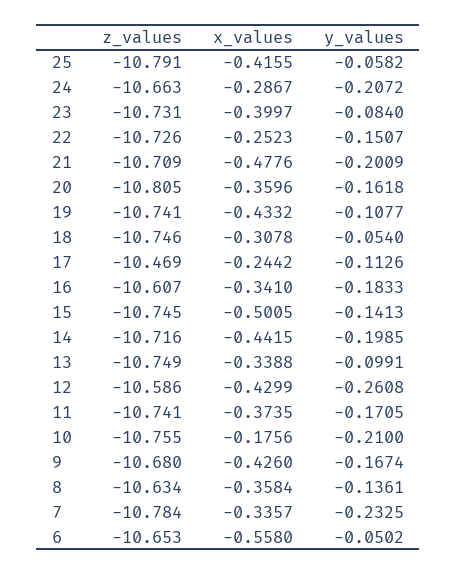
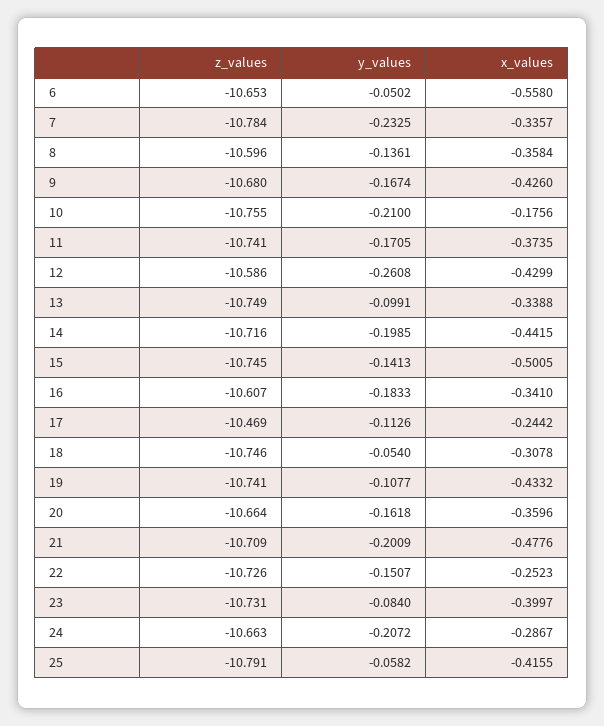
  {
    "z_values": {
      "25": -10.791,
      "24": -10.663,
      "23": -10.731,
      "22": -10.726,
      "21": -10.709,
-     "20": -10.805,
+     "20": -10.664,
      "19": -10.741,
      "18": -10.746,
      "17": -10.469,
      "16": -10.607,
      "15": -10.745,
      "14": -10.716,
      "13": -10.749,
      "12": -10.586,
      "11": -10.741,
      "10": -10.755,
      "9": -10.68,
-     "8": -10.634,
+     "8": -10.596,
      "7": -10.784,
      "6": -10.653
    },
    "x_values": {
      "25": -0.4155,
      "24": -0.2867,
      "23": -0.3997,
      "22": -0.2523,
      "21": -0.4776,
      "20": -0.3596,
      "19": -0.4332,
      "18": -0.3078,
      "17": -0.2442,
      "16": -0.341,
      "15": -0.5005,
      "14": -0.4415,
      "13": -0.3388,
      "12": -0.4299,
      "11": -0.3735,
      "10": -0.1756,
      "9": -0.426,
      "8": -0.3584,
      "7": -0.3357,
      "6": -0.558
    },
    "y_values": {
      "25": -0.0582,
      "24": -0.2072,
      "23": -0.084,
      "22": -0.1507,
      "21": -0.2009,
      "20": -0.1618,
      "19": -0.1077,
      "18": -0.054,
      "17": -0.1126,
      "16": -0.1833,
      "15": -0.1413,
      "14": -0.1985,
      "13": -0.0991,
      "12": -0.2608,
      "11": -0.1705,
      "10": -0.21,
      "9": -0.1674,
      "8": -0.1361,
      "7": -0.2325,
      "6": -0.0502
    }
  }

